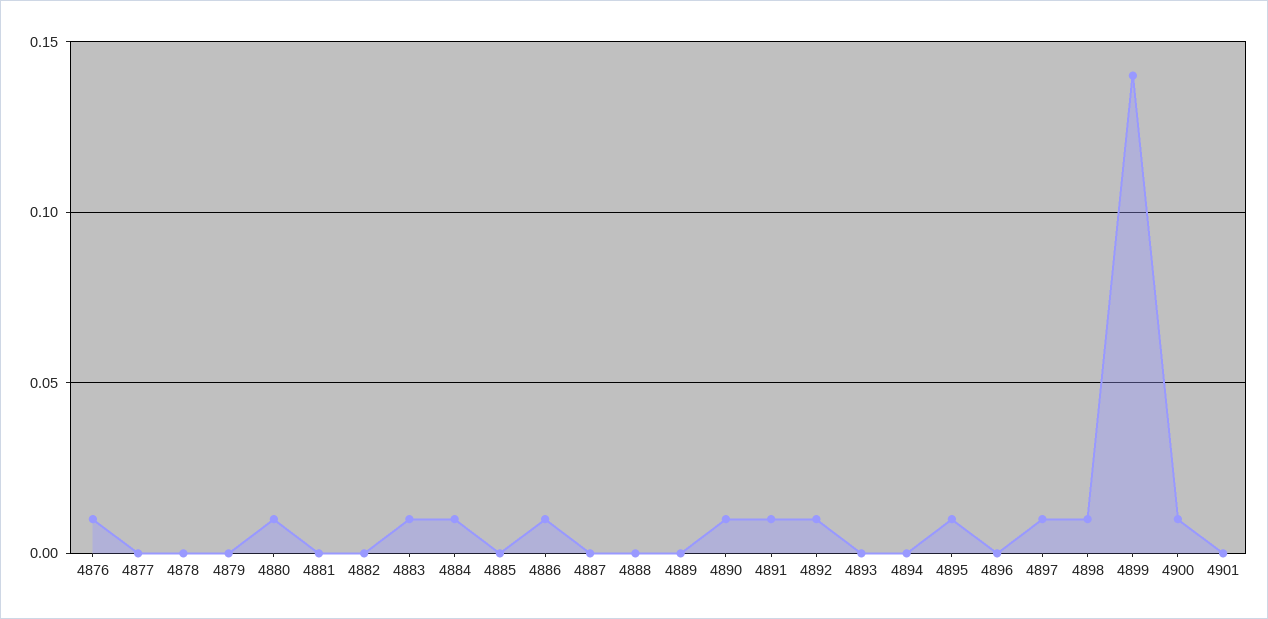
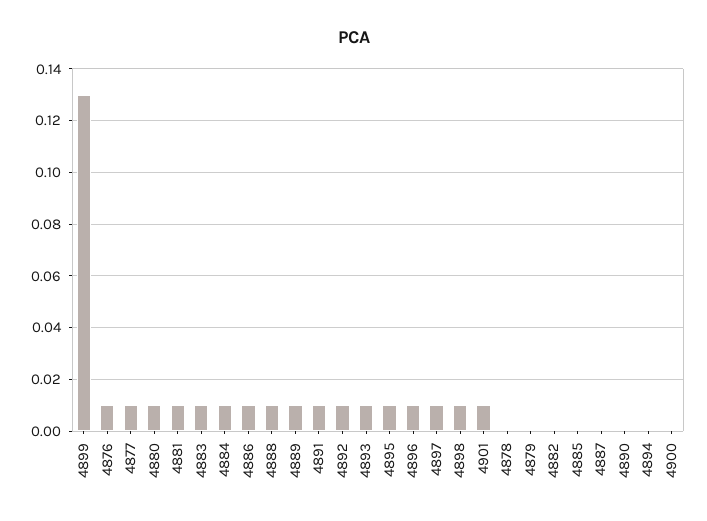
  {
    "4876": 0.01,
-   "4877": 0,
+   "4877": 0.01,
    "4878": 0,
    "4879": 0,
    "4880": 0.01,
-   "4881": 0,
+   "4881": 0.01,
    "4882": 0,
    "4883": 0.01,
    "4884": 0.01,
    "4885": 0,
    "4886": 0.01,
    "4887": 0,
-   "4888": 0,
+   "4888": 0.01,
-   "4889": 0,
+   "4889": 0.01,
-   "4890": 0.01,
+   "4890": 0,
    "4891": 0.01,
    "4892": 0.01,
-   "4893": 0,
+   "4893": 0.01,
    "4894": 0,
    "4895": 0.01,
-   "4896": 0,
+   "4896": 0.01,
    "4897": 0.01,
    "4898": 0.01,
-   "4899": 0.14,
+   "4899": 0.13,
-   "4900": 0.01,
+   "4900": 0,
-   "4901": 0
+   "4901": 0.01
  }

